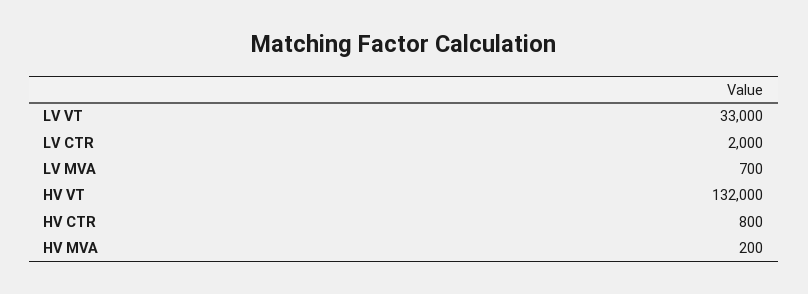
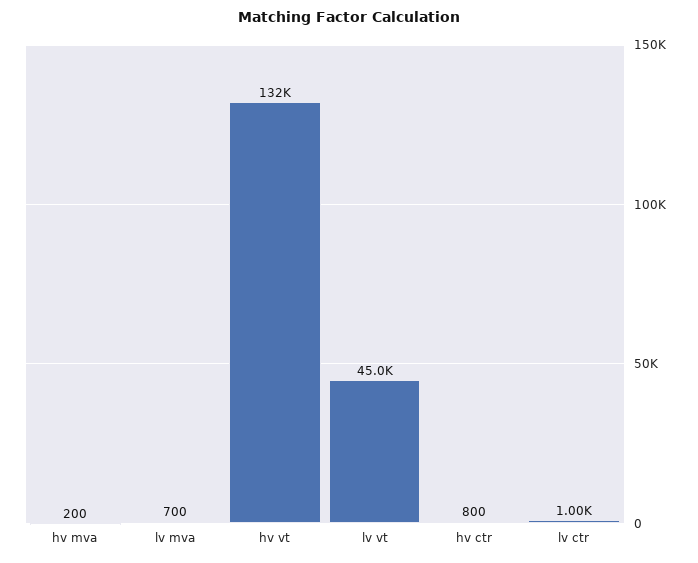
  {
-   "LV VT": 33000,
+   "LV VT": 45000,
-   "LV CTR": 2000,
+   "LV CTR": 1000,
    "LV MVA": 700,
    "HV VT": 132000,
    "HV CTR": 800,
    "HV MVA": 200
  }

